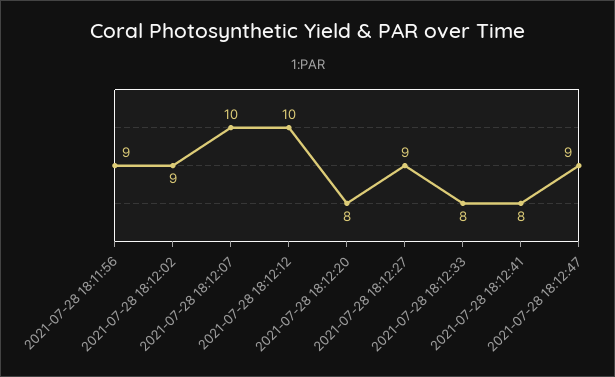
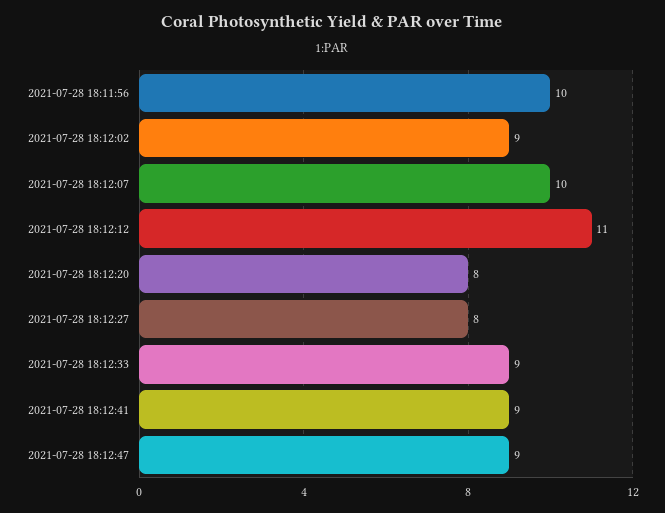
  {
-   "2021-07-28 18:11:56": 9,
+   "2021-07-28 18:11:56": 10,
    "2021-07-28 18:12:02": 9,
    "2021-07-28 18:12:07": 10,
-   "2021-07-28 18:12:12": 10,
+   "2021-07-28 18:12:12": 11,
    "2021-07-28 18:12:20": 8,
-   "2021-07-28 18:12:27": 9,
+   "2021-07-28 18:12:27": 8,
-   "2021-07-28 18:12:33": 8,
+   "2021-07-28 18:12:33": 9,
-   "2021-07-28 18:12:41": 8,
+   "2021-07-28 18:12:41": 9,
    "2021-07-28 18:12:47": 9
  }

